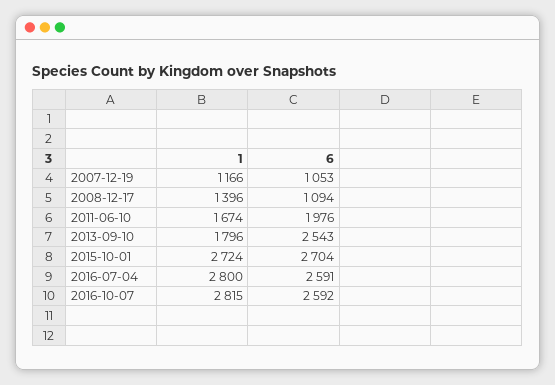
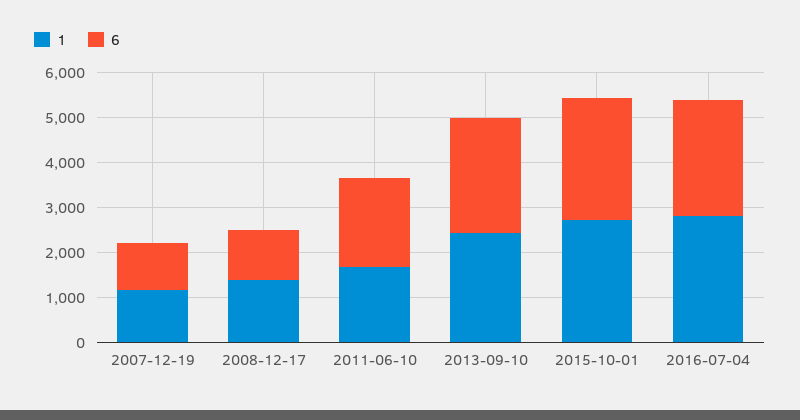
  {
    "1": {
      "2007-12-19": 1166,
      "2008-12-17": 1396,
      "2011-06-10": 1674,
-     "2013-09-10": 1796,
+     "2013-09-10": 2400,
      "2015-10-01": 2724,
-     "2016-07-04": 2800,
+     "2016-07-04": 2800
-     "2016-10-07": 2815
    },
    "6": {
      "2007-12-19": 1053,
      "2008-12-17": 1094,
      "2011-06-10": 1976,
      "2013-09-10": 2543,
      "2015-10-01": 2704,
-     "2016-07-04": 2591,
+     "2016-07-04": 2591
-     "2016-10-07": 2592
    }
  }

